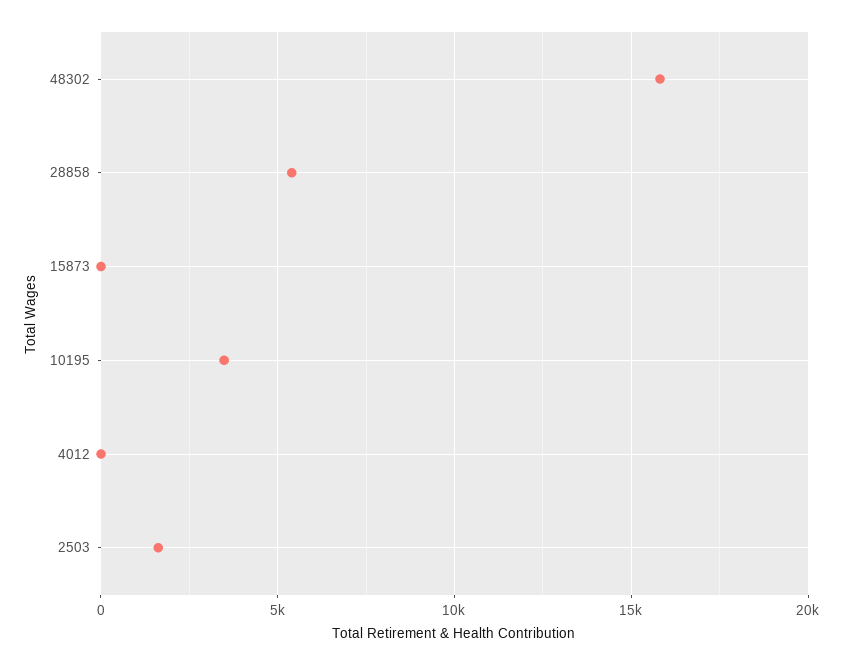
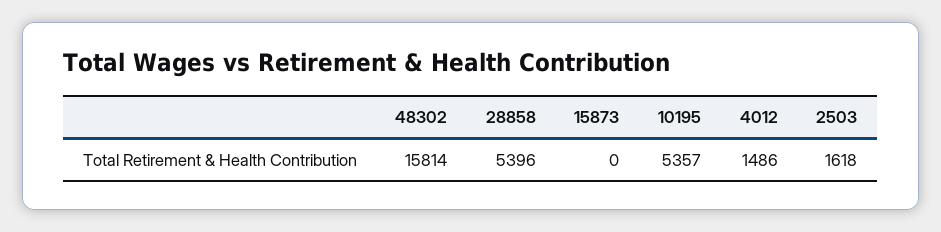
  {
    "48302": 15814,
    "28858": 5396,
    "15873": 0,
-   "10195": 3500,
+   "10195": 5357,
-   "4012": 0,
+   "4012": 1486,
    "2503": 1618
  }

